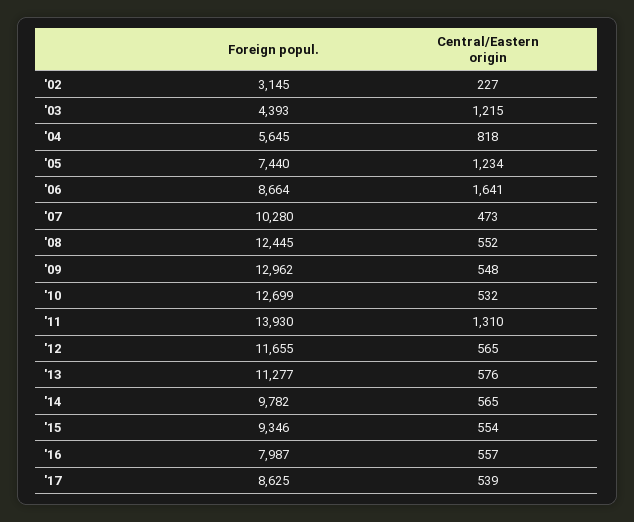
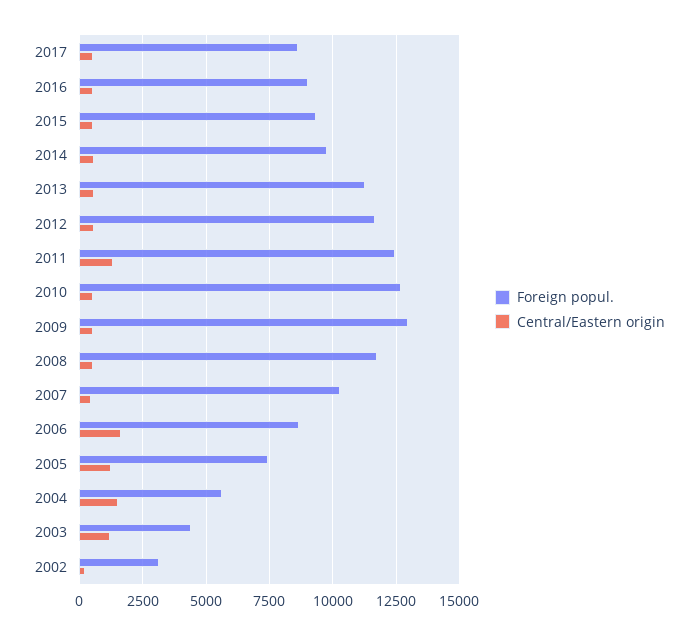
  {
    "Foreign popul.": {
      "'02": 3145,
      "'03": 4393,
      "'04": 5645,
      "'05": 7440,
      "'06": 8664,
      "'07": 10280,
-     "'08": 12445,
+     "'08": 11750,
      "'09": 12962,
      "'10": 12699,
-     "'11": 13930,
+     "'11": 12500,
      "'12": 11655,
      "'13": 11277,
      "'14": 9782,
      "'15": 9346,
-     "'16": 7987,
+     "'16": 9000,
      "'17": 8625
    },
    "Central/Eastern origin": {
      "'02": 227,
      "'03": 1215,
-     "'04": 818,
+     "'04": 1500,
      "'05": 1234,
      "'06": 1641,
      "'07": 473,
      "'08": 552,
      "'09": 548,
      "'10": 532,
      "'11": 1310,
      "'12": 565,
      "'13": 576,
      "'14": 565,
      "'15": 554,
      "'16": 557,
      "'17": 539
    }
  }

